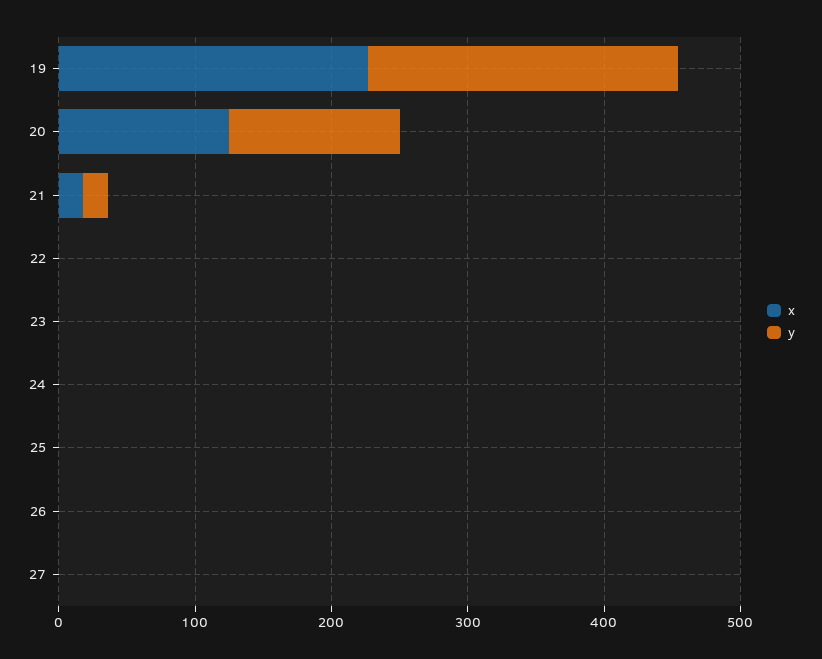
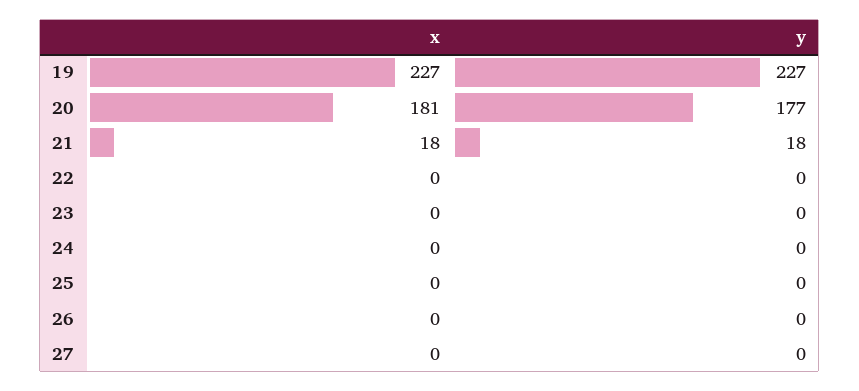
  {
    "x": {
      "19": 227,
-     "20": 120,
+     "20": 181,
      "21": 18,
      "22": 0,
      "23": 0,
      "24": 0,
      "25": 0,
      "26": 0,
      "27": 0
    },
    "y": {
      "19": 227,
-     "20": 120,
+     "20": 177,
      "21": 18,
      "22": 0,
      "23": 0,
      "24": 0,
      "25": 0,
      "26": 0,
      "27": 0
    }
  }

